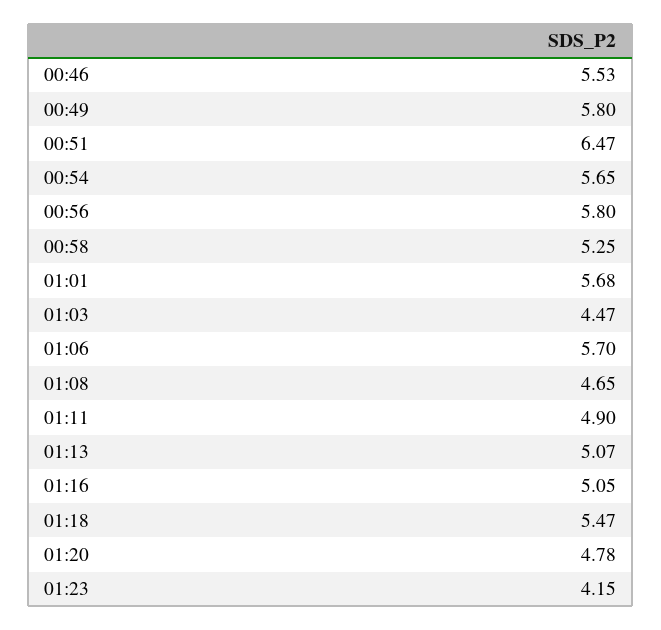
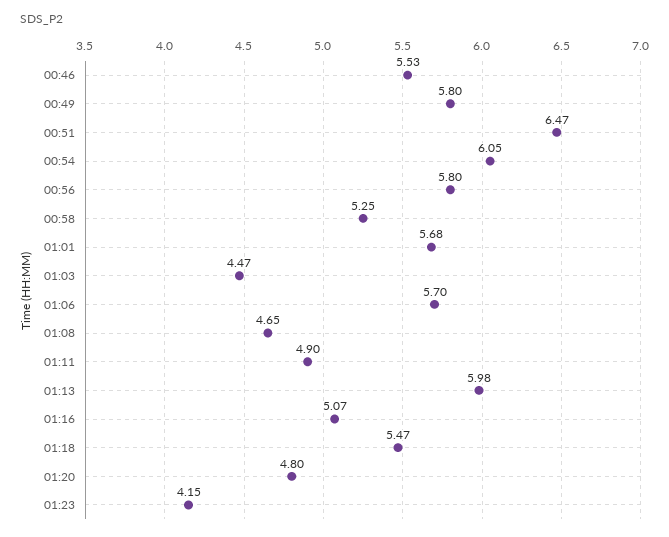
  {
    "00:46": 5.53,
    "00:49": 5.8,
    "00:51": 6.47,
-   "00:54": 5.65,
+   "00:54": 6.05,
    "00:56": 5.8,
    "00:58": 5.25,
    "01:01": 5.68,
    "01:03": 4.47,
    "01:06": 5.7,
    "01:08": 4.65,
    "01:11": 4.9,
-   "01:13": 5.07,
+   "01:13": 5.98,
-   "01:16": 5.05,
+   "01:16": 5.07,
    "01:18": 5.47,
-   "01:20": 4.78,
+   "01:20": 4.8,
    "01:23": 4.15
  }

